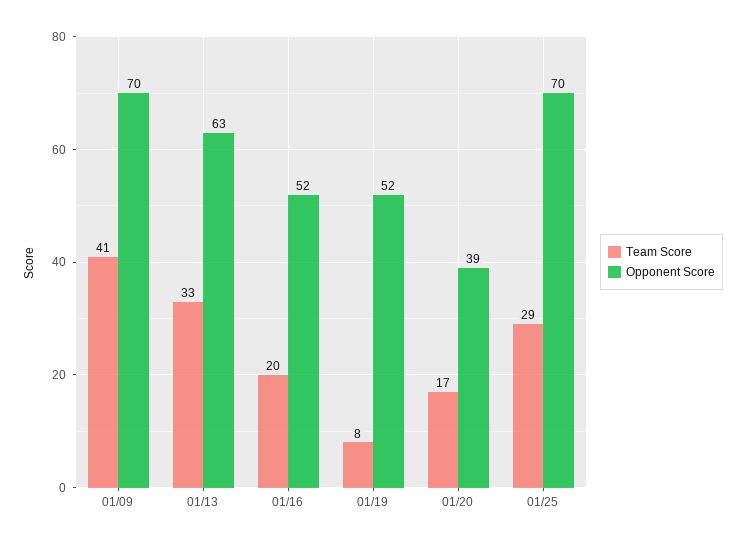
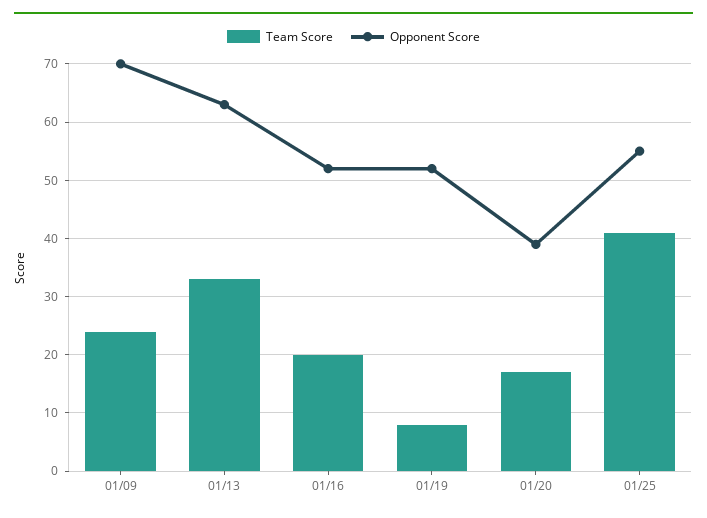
  {
    "Team Score": {
-     "01/09": 41,
+     "01/09": 25,
      "01/13": 33,
      "01/16": 20,
      "01/19": 8,
      "01/20": 17,
-     "01/25": 29
+     "01/25": 40
    },
    "Opponent Score": {
      "01/09": 70,
      "01/13": 63,
      "01/16": 52,
      "01/19": 52,
      "01/20": 39,
-     "01/25": 70
+     "01/25": 55
    }
  }

